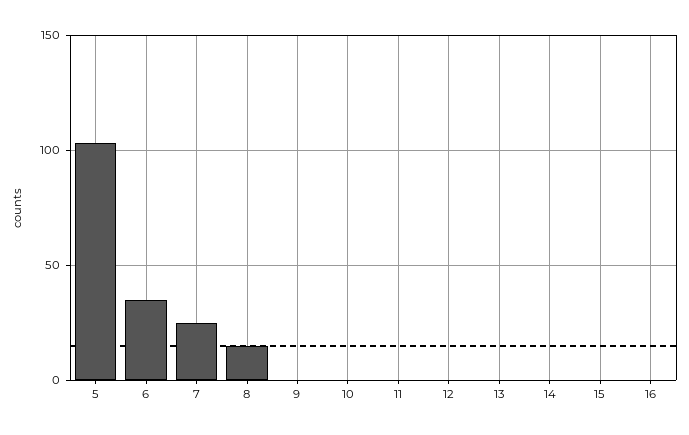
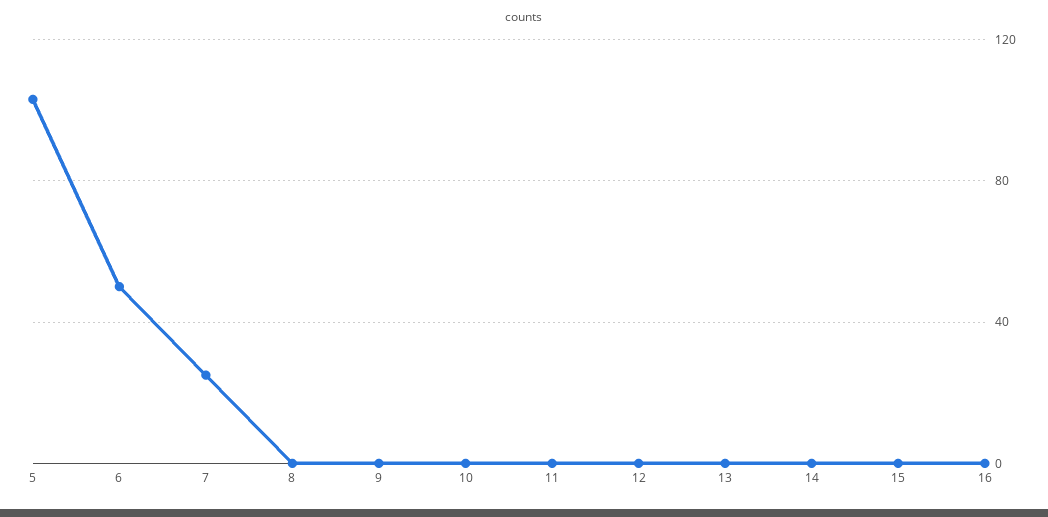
  {
    "5": 105,
-   "6": 35,
+   "6": 50,
    "7": 25,
-   "8": 15,
+   "8": 0,
    "9": 0,
    "10": 0,
    "11": 0,
    "12": 0,
    "13": 0,
    "14": 0,
    "15": 0,
    "16": 0
  }

